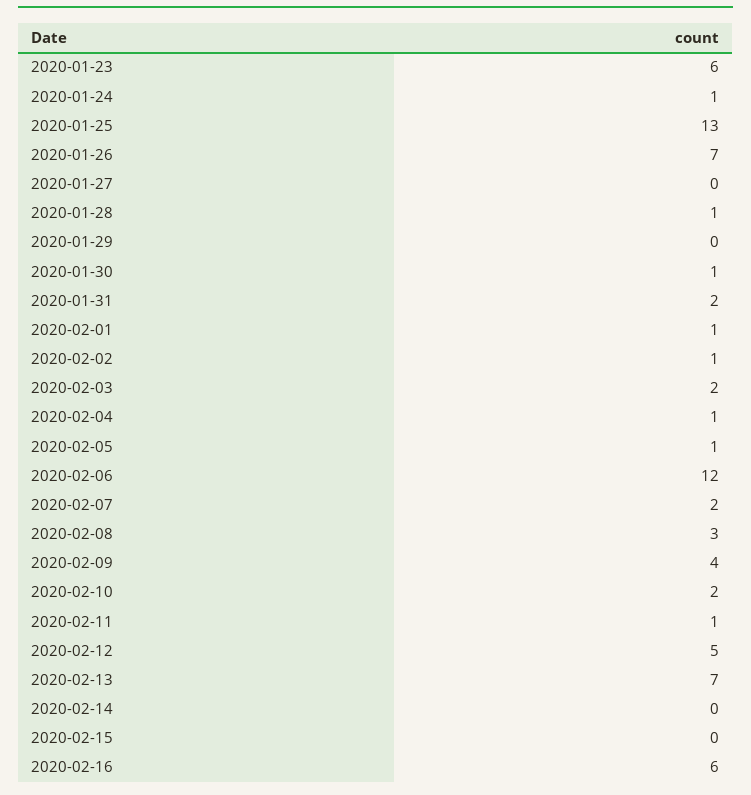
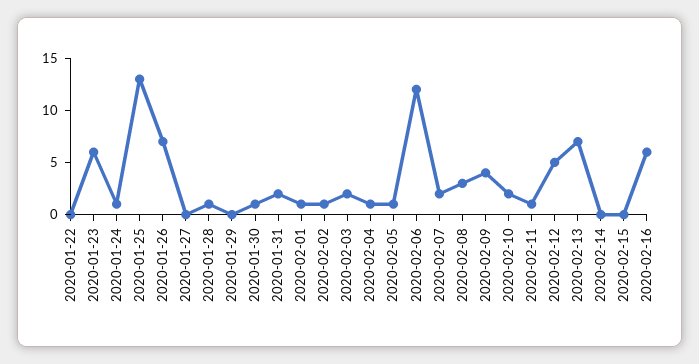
  {
    "2020-01-23": 6,
    "2020-01-24": 1,
    "2020-01-25": 13,
    "2020-01-26": 7,
    "2020-01-27": 0,
    "2020-01-28": 1,
    "2020-01-29": 0,
    "2020-01-30": 1,
    "2020-01-31": 2,
    "2020-02-01": 1,
    "2020-02-02": 1,
    "2020-02-03": 2,
    "2020-02-04": 1,
    "2020-02-05": 1,
    "2020-02-06": 12,
    "2020-02-07": 2,
    "2020-02-08": 3,
    "2020-02-09": 4,
    "2020-02-10": 2,
    "2020-02-11": 1,
    "2020-02-12": 5,
    "2020-02-13": 7,
    "2020-02-14": 0,
    "2020-02-15": 0,
-   "2020-02-16": 6
+   "2020-02-16": 6,
+   "2020-01-22": 0
  }

